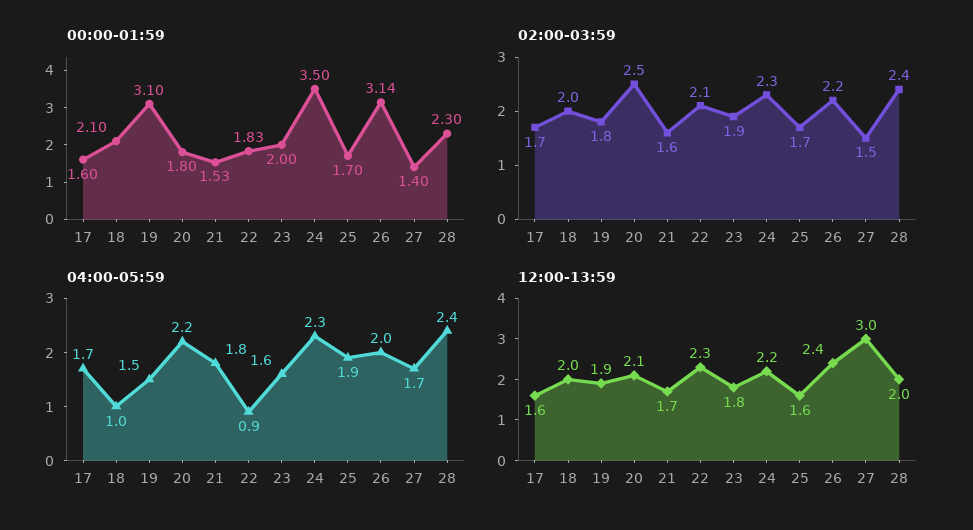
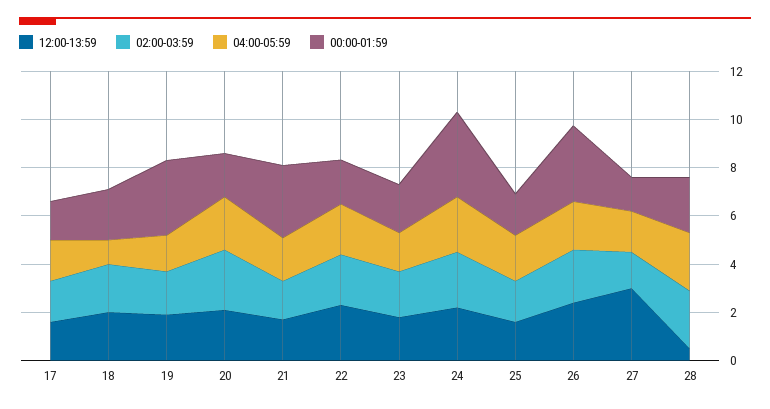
  {
    "00:00-01:59": {
      "17": 1.6,
      "18": 2.1,
      "19": 3.1,
      "20": 1.8,
-     "21": 1.53,
+     "21": 3,
      "22": 1.83,
      "23": 2,
      "24": 3.5,
      "25": 1.7,
      "26": 3.14,
      "27": 1.4,
      "28": 2.3
    },
    "02:00-03:59": {
      "17": 1.7,
      "18": 2,
      "19": 1.8,
      "20": 2.5,
      "21": 1.6,
      "22": 2.1,
      "23": 1.9,
      "24": 2.3,
      "25": 1.7,
      "26": 2.2,
      "27": 1.5,
      "28": 2.4
    },
    "04:00-05:59": {
      "17": 1.7,
      "18": 1,
      "19": 1.5,
      "20": 2.2,
      "21": 1.8,
-     "22": 0.9,
+     "22": 2,
      "23": 1.6,
      "24": 2.3,
      "25": 1.9,
      "26": 2,
      "27": 1.7,
      "28": 2.4
    },
    "12:00-13:59": {
      "17": 1.6,
      "18": 2,
      "19": 1.9,
      "20": 2.1,
      "21": 1.7,
      "22": 2.3,
      "23": 1.8,
      "24": 2.2,
      "25": 1.6,
      "26": 2.4,
      "27": 3,
-     "28": 2
+     "28": 0.5
    }
  }

